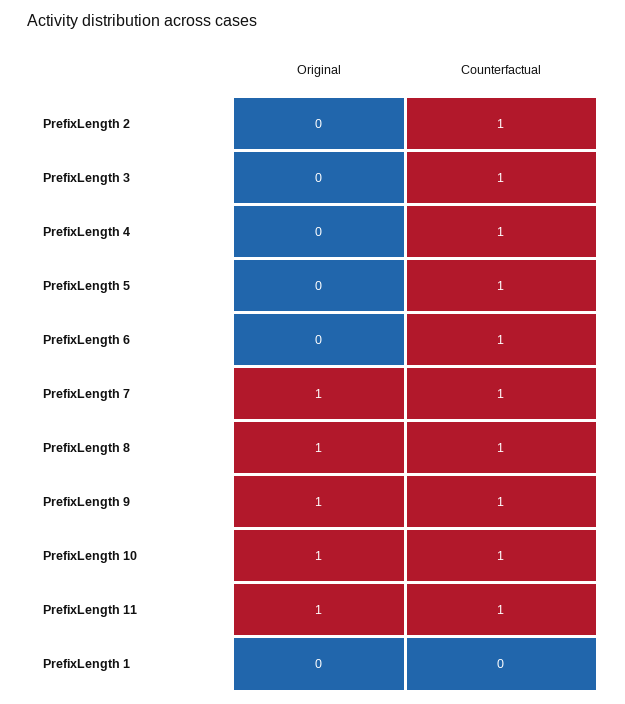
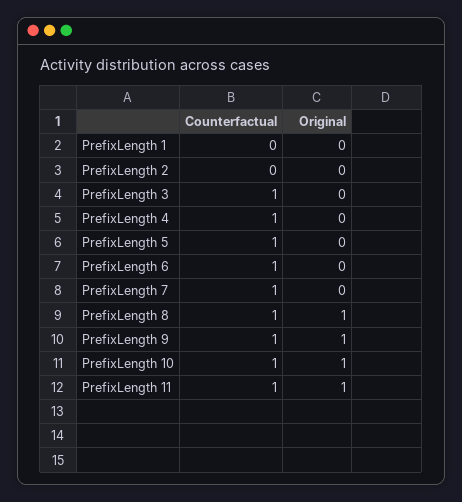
  {
    "Original": {
      "PrefixLength 2": 0,
      "PrefixLength 3": 0,
      "PrefixLength 4": 0,
      "PrefixLength 5": 0,
      "PrefixLength 6": 0,
-     "PrefixLength 7": 1,
+     "PrefixLength 7": 0,
      "PrefixLength 8": 1,
      "PrefixLength 9": 1,
      "PrefixLength 10": 1,
      "PrefixLength 11": 1,
      "PrefixLength 1": 0
    },
    "Counterfactual": {
-     "PrefixLength 2": 1,
+     "PrefixLength 2": 0,
      "PrefixLength 3": 1,
      "PrefixLength 4": 1,
      "PrefixLength 5": 1,
      "PrefixLength 6": 1,
      "PrefixLength 7": 1,
      "PrefixLength 8": 1,
      "PrefixLength 9": 1,
      "PrefixLength 10": 1,
      "PrefixLength 11": 1,
      "PrefixLength 1": 0
    }
  }

